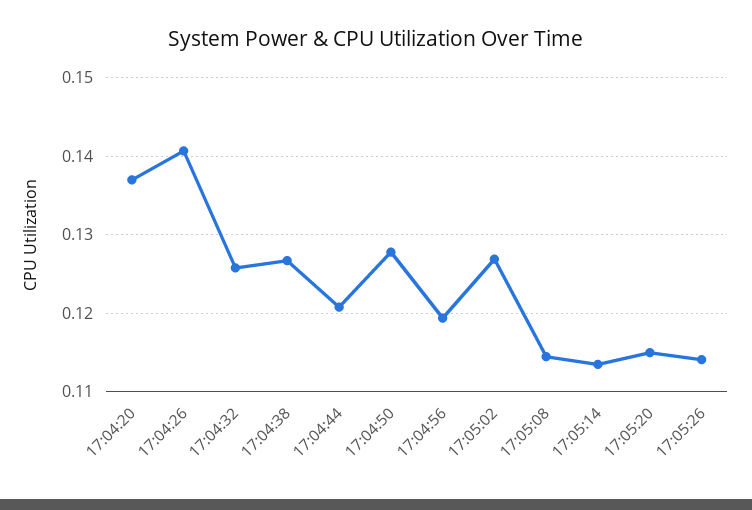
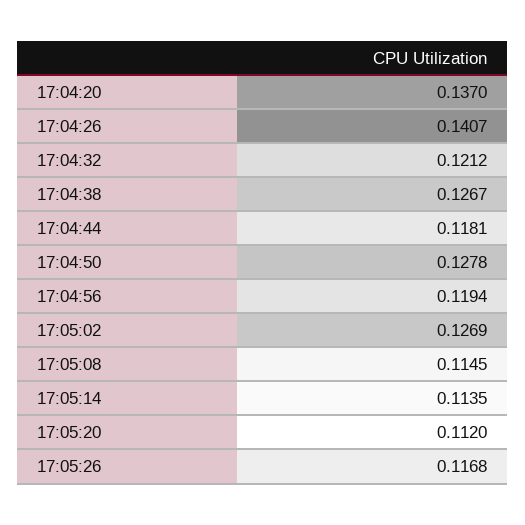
  {
    "17:04:20": 0.137,
    "17:04:26": 0.1407,
-   "17:04:32": 0.126,
+   "17:04:32": 0.1212,
    "17:04:38": 0.1267,
-   "17:04:44": 0.121,
+   "17:04:44": 0.1181,
    "17:04:50": 0.1278,
    "17:04:56": 0.1194,
    "17:05:02": 0.1269,
    "17:05:08": 0.1145,
    "17:05:14": 0.1135,
-   "17:05:20": 0.115,
+   "17:05:20": 0.112,
-   "17:05:26": 0.114
+   "17:05:26": 0.1168
  }

